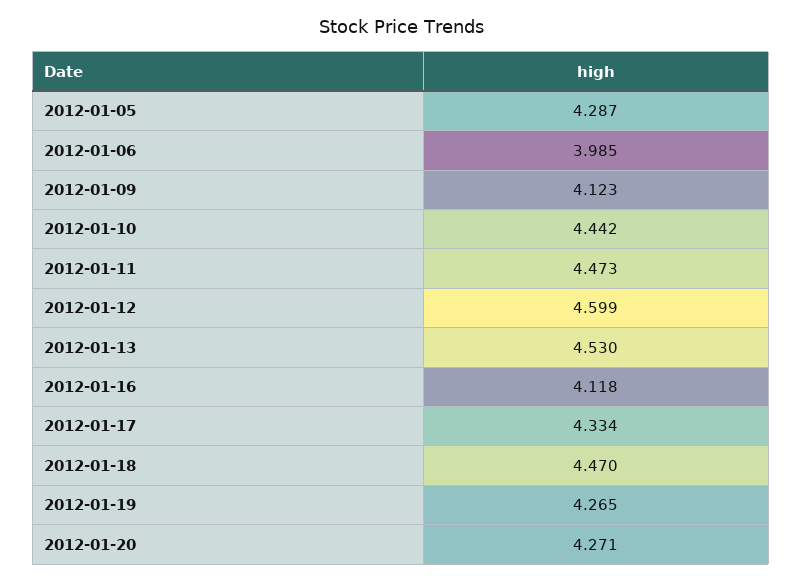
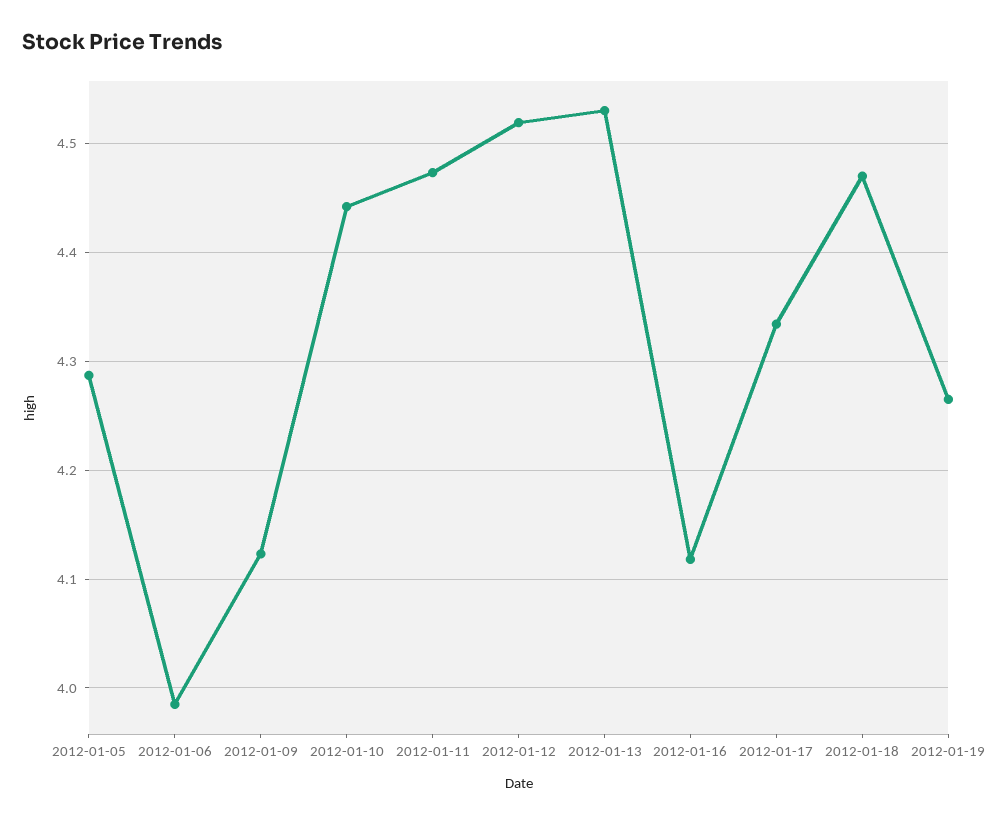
  {
    "2012-01-05": 4.287,
    "2012-01-06": 3.985,
    "2012-01-09": 4.123,
    "2012-01-10": 4.442,
    "2012-01-11": 4.473,
-   "2012-01-12": 4.599,
+   "2012-01-12": 4.52,
    "2012-01-13": 4.53,
    "2012-01-16": 4.118,
    "2012-01-17": 4.334,
    "2012-01-18": 4.47,
-   "2012-01-19": 4.265,
+   "2012-01-19": 4.265
-   "2012-01-20": 4.271
  }

